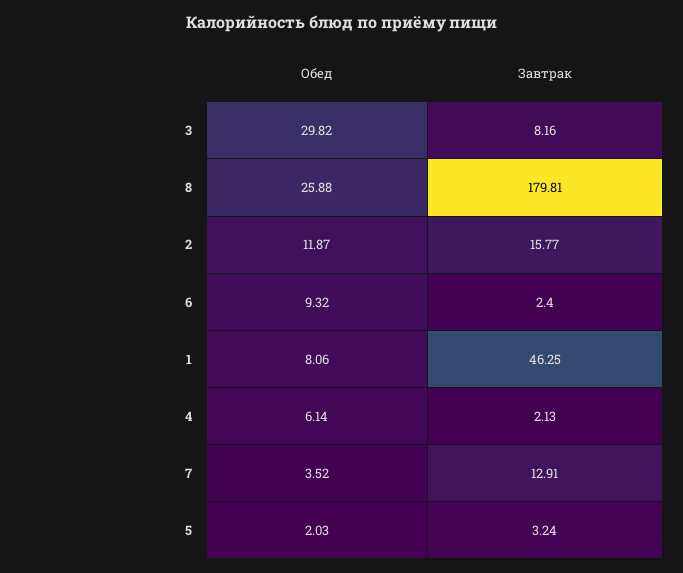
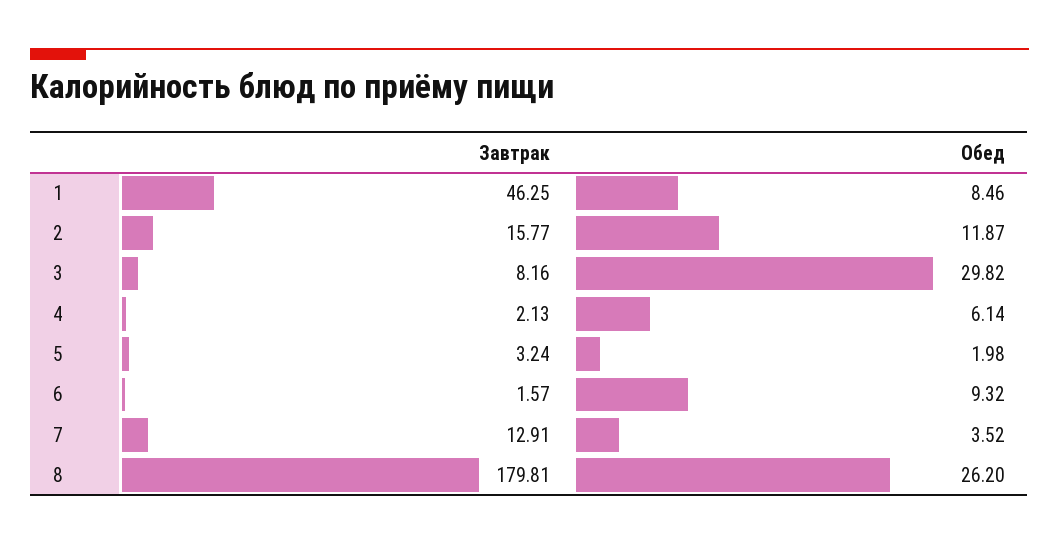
  {
    "Обед": {
      "3": 29.82,
-     "8": 25.88,
+     "8": 26.2,
      "2": 11.87,
      "6": 9.32,
-     "1": 8.06,
+     "1": 8.46,
      "4": 6.14,
      "7": 3.52,
-     "5": 2.03
+     "5": 1.98
    },
    "Завтрак": {
      "3": 8.16,
      "8": 179.81,
      "2": 15.77,
-     "6": 2.4,
+     "6": 1.57,
      "1": 46.25,
      "4": 2.13,
      "7": 12.91,
      "5": 3.24
    }
  }

